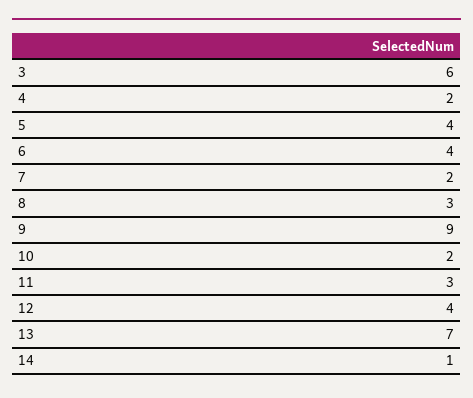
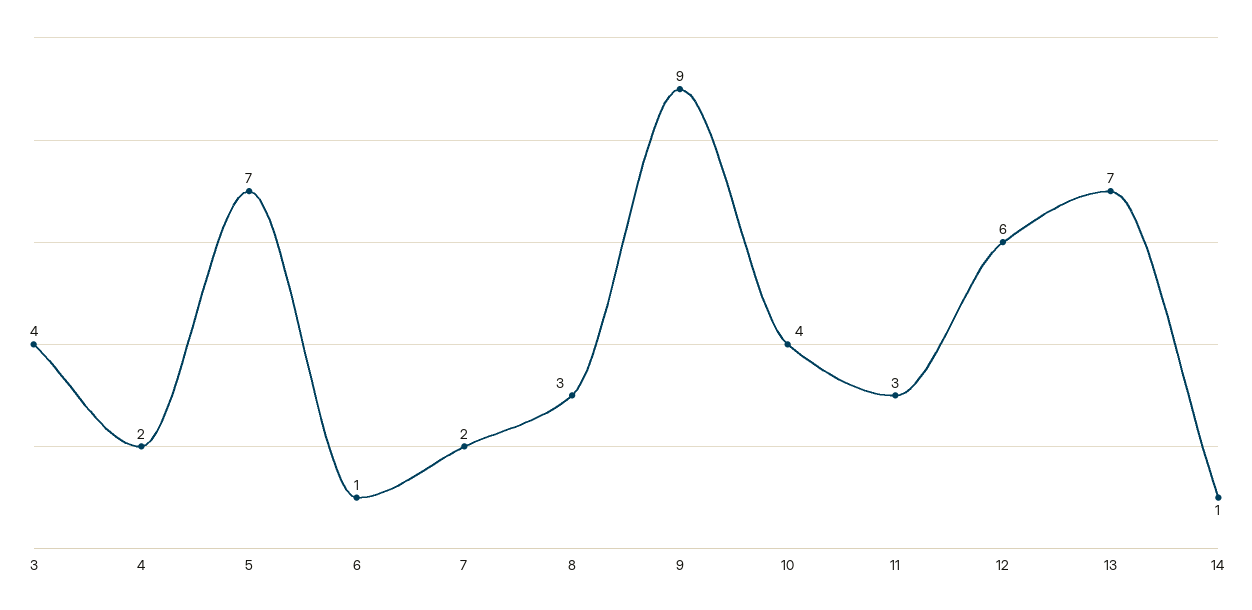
  {
-   "3": 6,
+   "3": 4,
    "4": 2,
-   "5": 4,
+   "5": 7,
-   "6": 4,
+   "6": 1,
    "7": 2,
    "8": 3,
    "9": 9,
-   "10": 2,
+   "10": 4,
    "11": 3,
-   "12": 4,
+   "12": 6,
    "13": 7,
    "14": 1
  }

